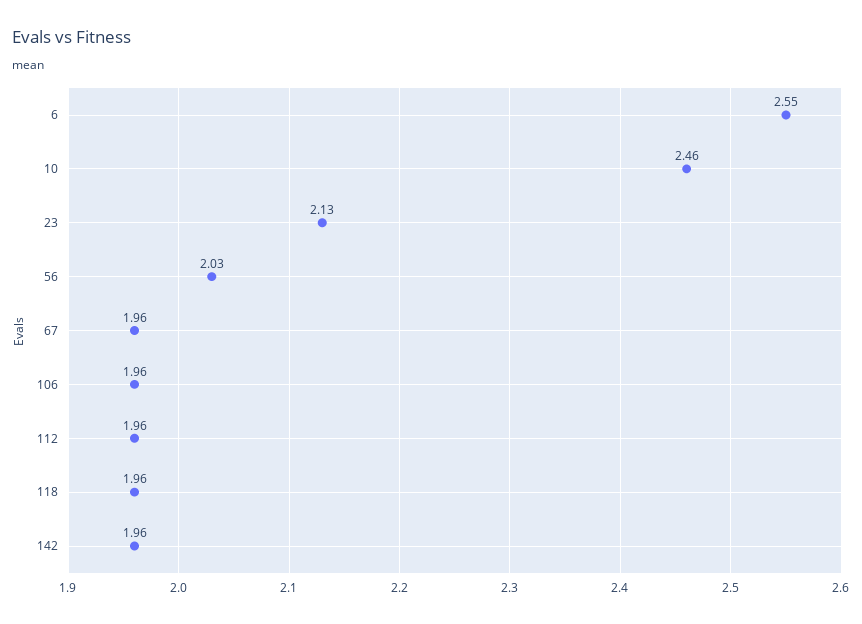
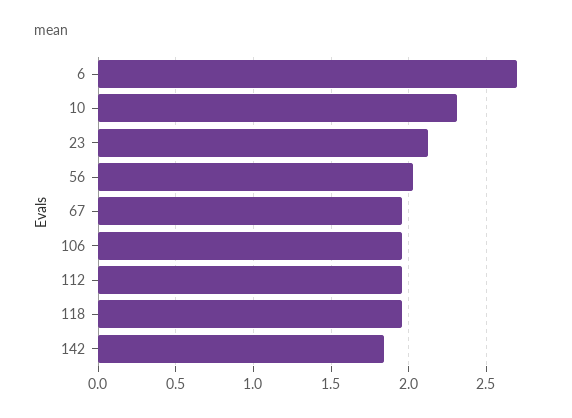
  {
-   "6": 2.55,
+   "6": 2.7,
-   "10": 2.46,
+   "10": 2.3,
    "23": 2.13,
    "56": 2.03,
    "67": 1.96,
    "106": 1.96,
    "112": 1.96,
    "118": 1.96,
-   "142": 1.96
+   "142": 1.85
  }

